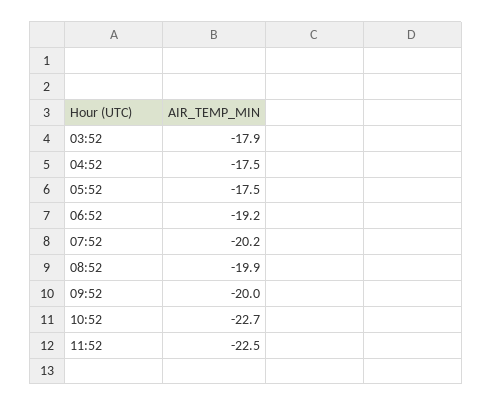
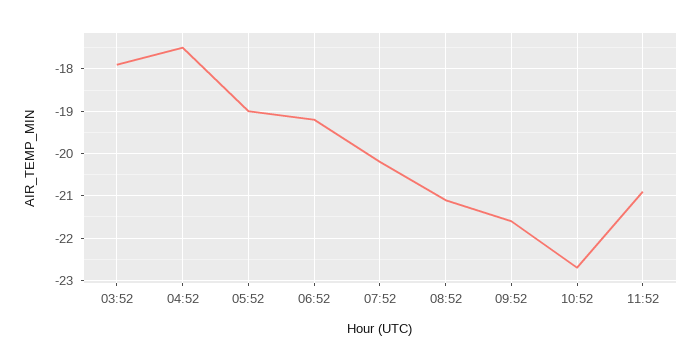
  {
    "03:52": -17.9,
    "04:52": -17.5,
-   "05:52": -17.5,
+   "05:52": -19,
    "06:52": -19.2,
    "07:52": -20.2,
-   "08:52": -19.9,
+   "08:52": -21,
-   "09:52": -20,
+   "09:52": -21.5,
    "10:52": -22.7,
-   "11:52": -22.5
+   "11:52": -21
  }

